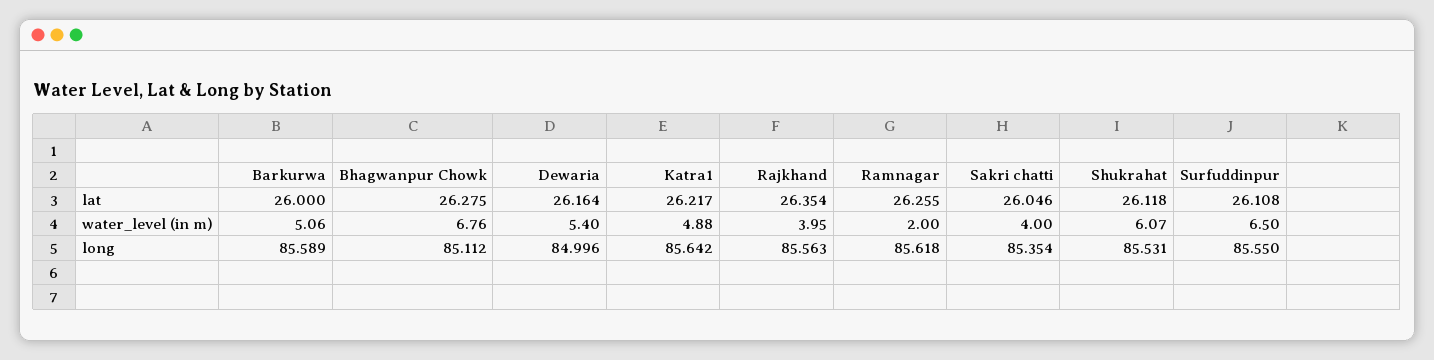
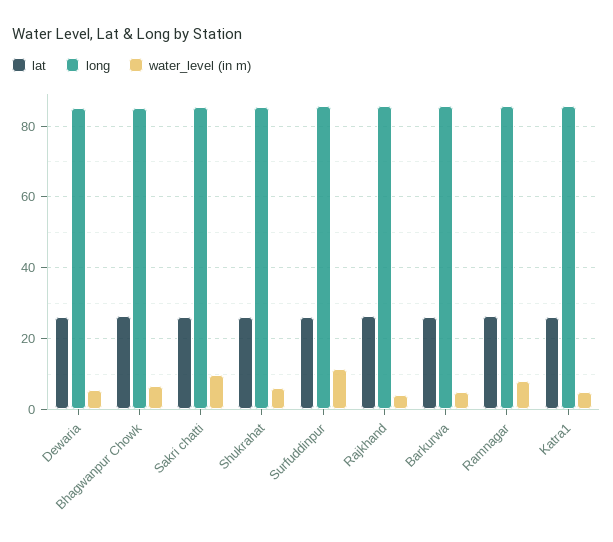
  {
    "lat": {
      "Barkurwa": 26,
      "Bhagwanpur Chowk": 26.275,
      "Dewaria": 26.164,
      "Katra1": 26.217,
      "Rajkhand": 26.354,
      "Ramnagar": 26.255,
      "Sakri chatti": 26.046,
      "Shukrahat": 26.118,
      "Surfuddinpur": 26.108
    },
    "water_level (in m)": {
      "Barkurwa": 5.06,
      "Bhagwanpur Chowk": 6.76,
      "Dewaria": 5.4,
      "Katra1": 4.88,
      "Rajkhand": 3.95,
-     "Ramnagar": 2,
+     "Ramnagar": 8,
-     "Sakri chatti": 4,
+     "Sakri chatti": 10,
      "Shukrahat": 6.07,
-     "Surfuddinpur": 6.5
+     "Surfuddinpur": 12
    },
    "long": {
      "Barkurwa": 85.589,
      "Bhagwanpur Chowk": 85.112,
      "Dewaria": 84.996,
      "Katra1": 85.642,
      "Rajkhand": 85.563,
      "Ramnagar": 85.618,
      "Sakri chatti": 85.354,
      "Shukrahat": 85.531,
      "Surfuddinpur": 85.55
    }
  }

